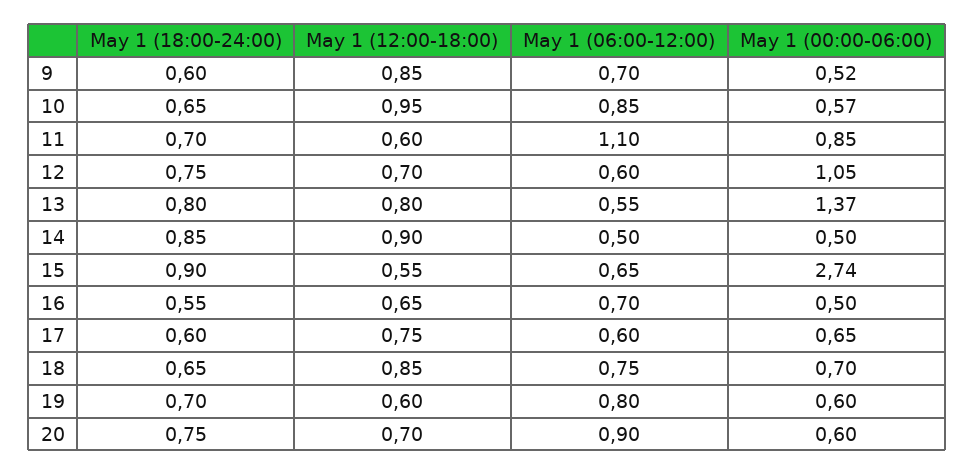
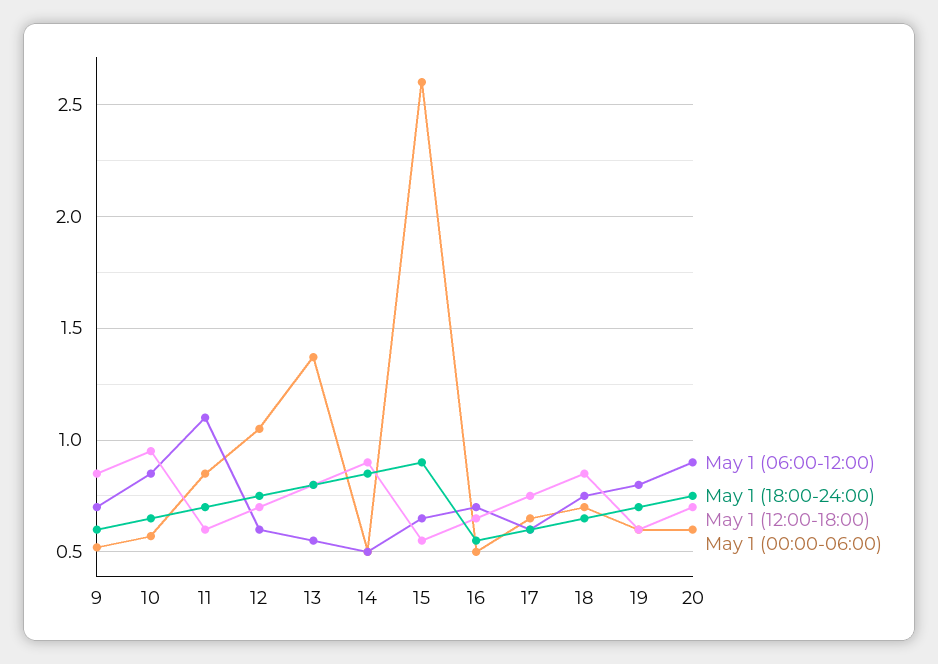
  {
    "May 1 (18:00-24:00)": {
      "9": 0.6,
      "10": 0.65,
      "11": 0.7,
      "12": 0.75,
      "13": 0.8,
      "14": 0.85,
      "15": 0.9,
      "16": 0.55,
      "17": 0.6,
      "18": 0.65,
      "19": 0.7,
      "20": 0.75
    },
    "May 1 (12:00-18:00)": {
      "9": 0.85,
      "10": 0.95,
      "11": 0.6,
      "12": 0.7,
      "13": 0.8,
      "14": 0.9,
      "15": 0.55,
      "16": 0.65,
      "17": 0.75,
      "18": 0.85,
      "19": 0.6,
      "20": 0.7
    },
    "May 1 (06:00-12:00)": {
      "9": 0.7,
      "10": 0.85,
      "11": 1.1,
      "12": 0.6,
      "13": 0.55,
      "14": 0.5,
      "15": 0.65,
      "16": 0.7,
      "17": 0.6,
      "18": 0.75,
      "19": 0.8,
      "20": 0.9
    },
    "May 1 (00:00-06:00)": {
      "9": 0.52,
      "10": 0.57,
      "11": 0.85,
      "12": 1.05,
      "13": 1.37,
      "14": 0.5,
-     "15": 2.74,
+     "15": 2.6,
      "16": 0.5,
      "17": 0.65,
      "18": 0.7,
      "19": 0.6,
      "20": 0.6
    }
  }

